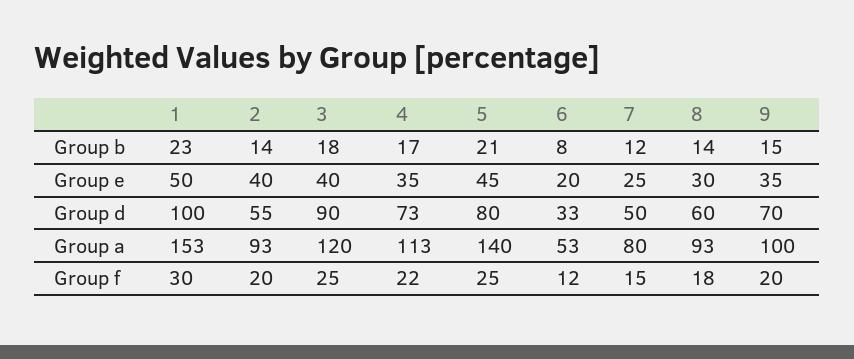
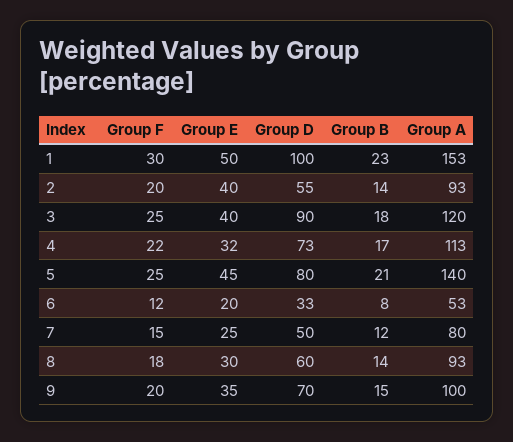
  {
    "1": {
      "Group b": 23,
      "Group e": 50,
      "Group d": 100,
      "Group a": 153,
      "Group f": 30
    },
    "2": {
      "Group b": 14,
      "Group e": 40,
      "Group d": 55,
      "Group a": 93,
      "Group f": 20
    },
    "3": {
      "Group b": 18,
      "Group e": 40,
      "Group d": 90,
      "Group a": 120,
      "Group f": 25
    },
    "4": {
      "Group b": 17,
-     "Group e": 35,
+     "Group e": 32,
      "Group d": 73,
      "Group a": 113,
      "Group f": 22
    },
    "5": {
      "Group b": 21,
      "Group e": 45,
      "Group d": 80,
      "Group a": 140,
      "Group f": 25
    },
    "6": {
      "Group b": 8,
      "Group e": 20,
      "Group d": 33,
      "Group a": 53,
      "Group f": 12
    },
    "7": {
      "Group b": 12,
      "Group e": 25,
      "Group d": 50,
      "Group a": 80,
      "Group f": 15
    },
    "8": {
      "Group b": 14,
      "Group e": 30,
      "Group d": 60,
      "Group a": 93,
      "Group f": 18
    },
    "9": {
      "Group b": 15,
      "Group e": 35,
      "Group d": 70,
      "Group a": 100,
      "Group f": 20
    }
  }

